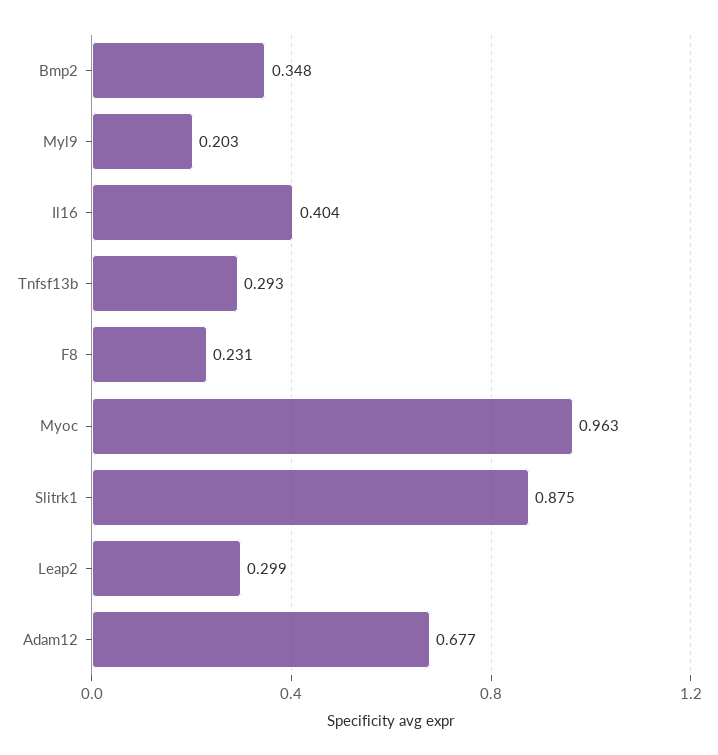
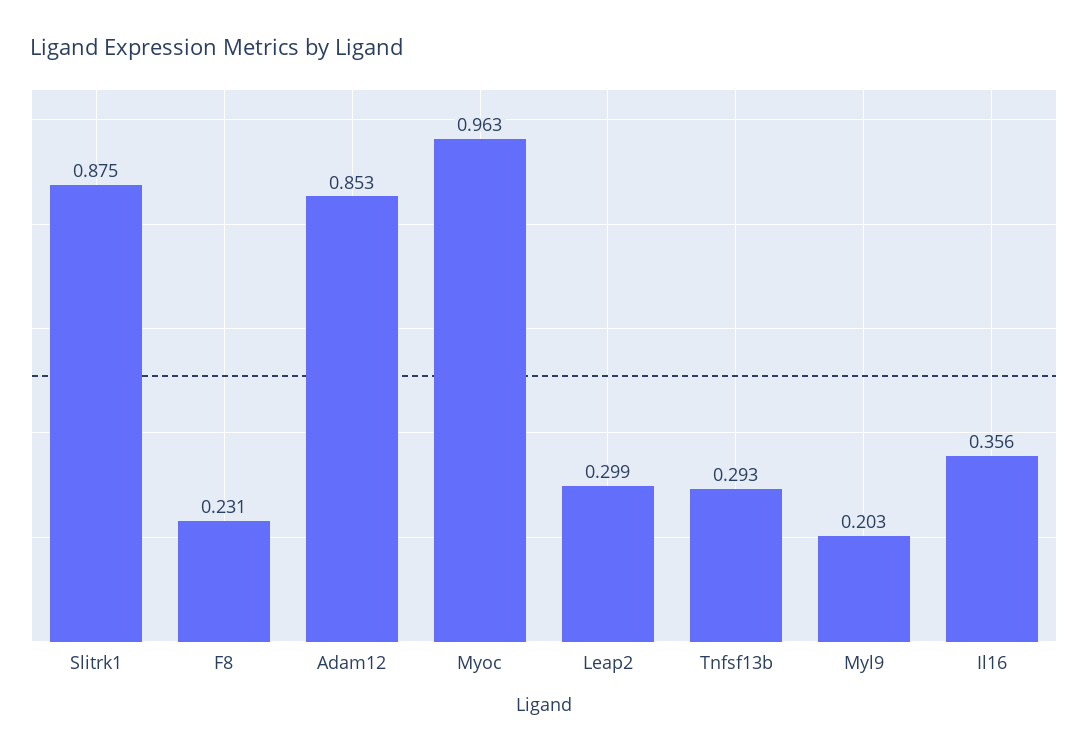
  {
-   "Bmp2": 0.348,
    "Myl9": 0.203,
-   "Il16": 0.404,
+   "Il16": 0.356,
    "Tnfsf13b": 0.293,
    "F8": 0.231,
    "Myoc": 0.963,
    "Slitrk1": 0.875,
    "Leap2": 0.299,
-   "Adam12": 0.677
+   "Adam12": 0.853
  }

